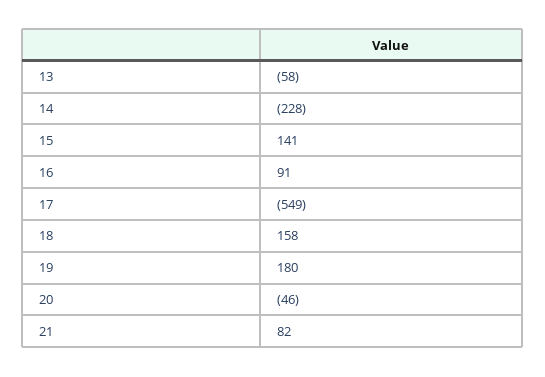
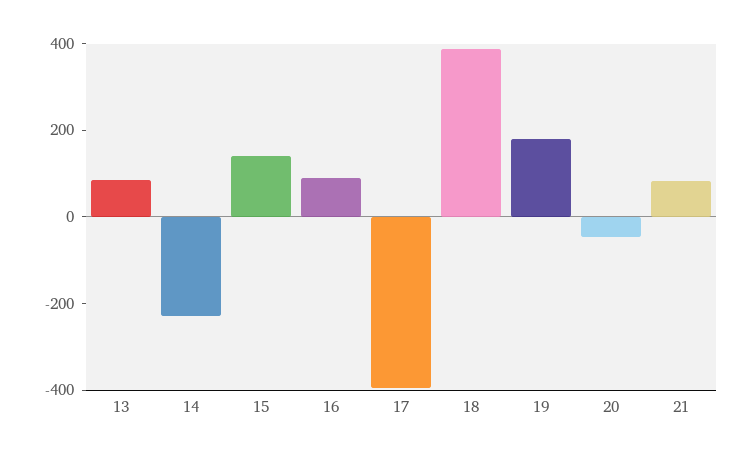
  {
-   "13": -58,
+   "13": 100,
    "14": -228,
    "15": 141,
    "16": 91,
-   "17": -549,
+   "17": -400,
-   "18": 158,
+   "18": 400,
    "19": 180,
    "20": -46,
    "21": 82
  }

